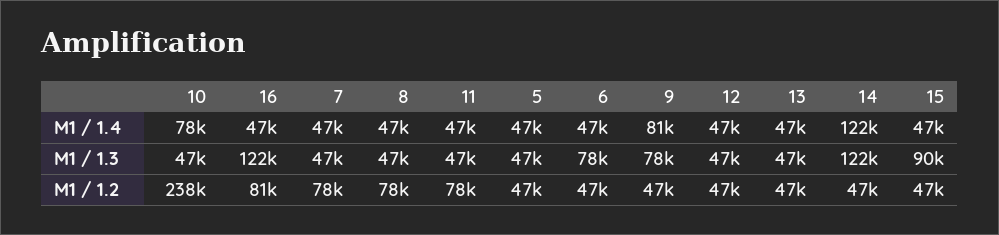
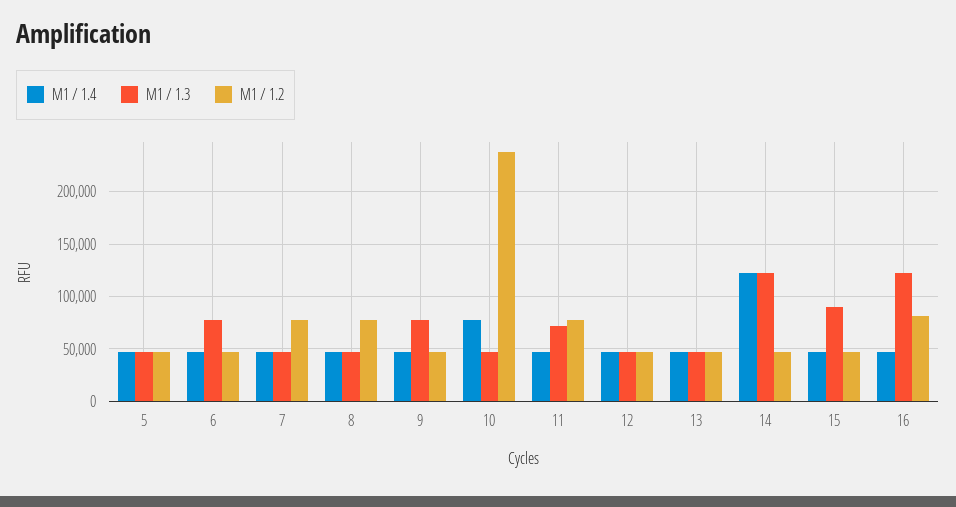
  {
    "M1 / 1.4": {
      "10": 78000,
      "16": 47000,
      "7": 47000,
      "8": 47000,
      "11": 47000,
      "5": 47000,
      "6": 47000,
-     "9": 81000,
+     "9": 50000,
      "12": 47000,
      "13": 47000,
      "14": 122000,
      "15": 47000
    },
    "M1 / 1.3": {
      "10": 47000,
      "16": 122000,
      "7": 47000,
      "8": 47000,
-     "11": 47000,
+     "11": 70000,
      "5": 47000,
      "6": 78000,
      "9": 78000,
      "12": 47000,
      "13": 47000,
      "14": 122000,
      "15": 90000
    },
    "M1 / 1.2": {
      "10": 238000,
      "16": 81000,
      "7": 78000,
      "8": 78000,
      "11": 78000,
      "5": 47000,
      "6": 47000,
      "9": 47000,
      "12": 47000,
      "13": 47000,
      "14": 47000,
      "15": 47000
    }
  }

